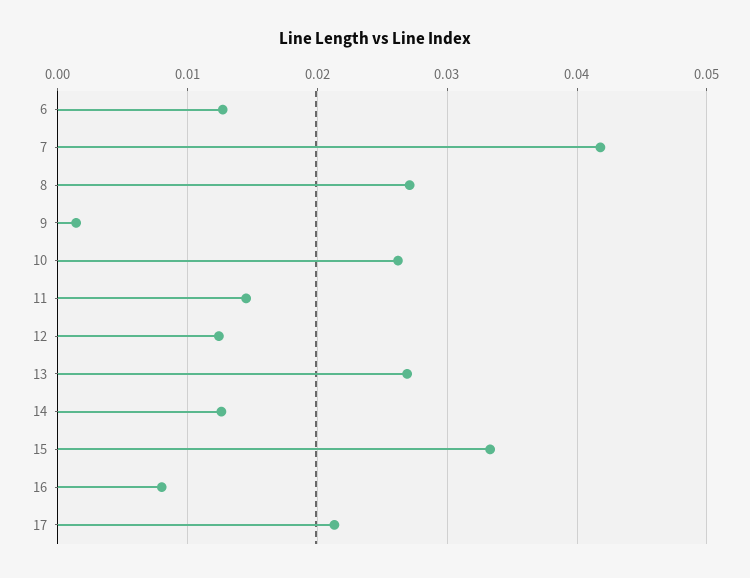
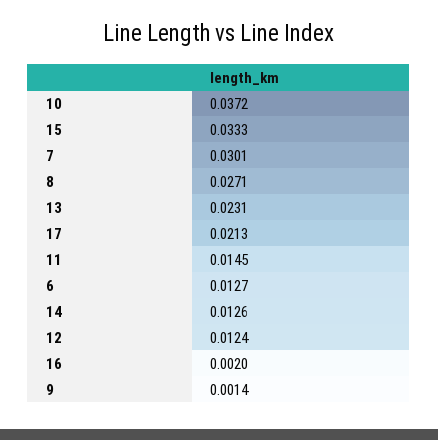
  {
    "6": 0.0127,
-   "7": 0.042,
+   "7": 0.0301,
    "8": 0.0271,
    "9": 0.0014,
-   "10": 0.026,
+   "10": 0.0372,
    "11": 0.0145,
    "12": 0.0124,
-   "13": 0.027,
+   "13": 0.0231,
    "14": 0.0126,
    "15": 0.0333,
-   "16": 0.008,
+   "16": 0.002,
    "17": 0.0213
  }

